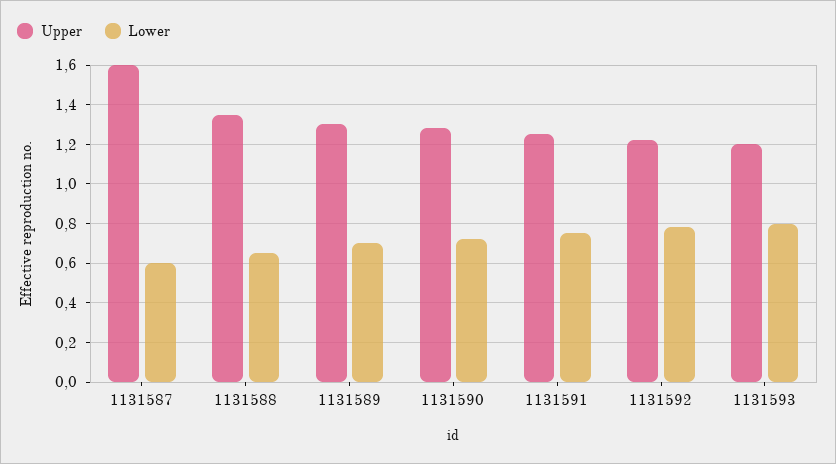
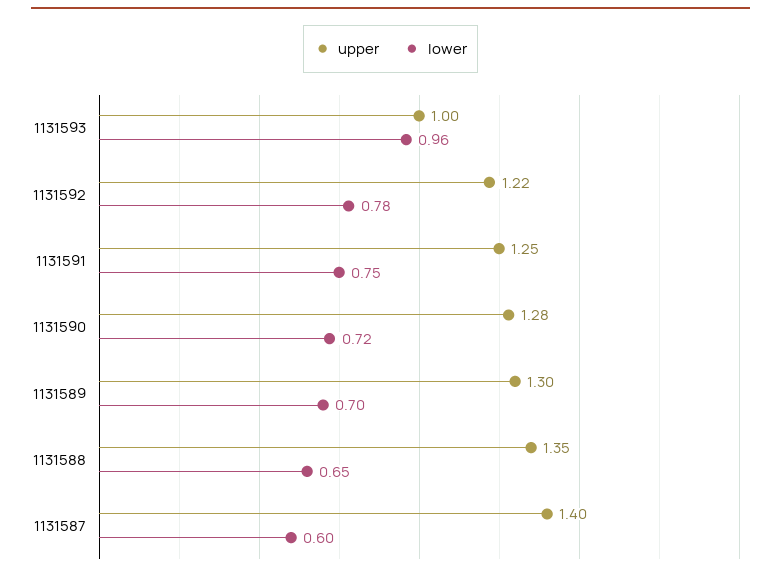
  {
    "Upper": {
-     "1131587": 1.6,
+     "1131587": 1.4,
      "1131588": 1.35,
      "1131589": 1.3,
      "1131590": 1.28,
      "1131591": 1.25,
      "1131592": 1.22,
-     "1131593": 1.2
+     "1131593": 1
    },
    "Lower": {
      "1131587": 0.6,
      "1131588": 0.65,
      "1131589": 0.7,
      "1131590": 0.72,
      "1131591": 0.75,
      "1131592": 0.78,
-     "1131593": 0.8
+     "1131593": 0.96
    }
  }

